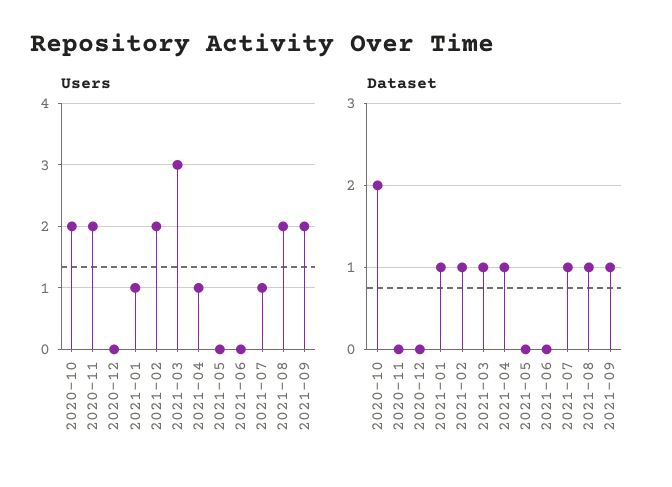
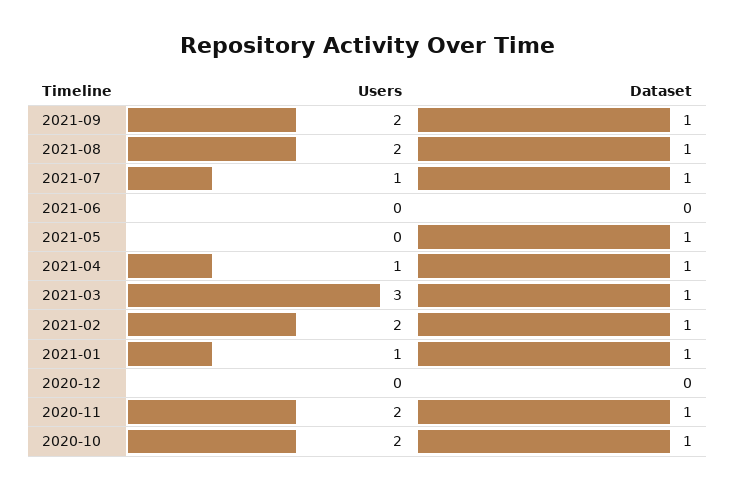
  {
    "Users": {
      "2020-10": 2,
      "2020-11": 2,
      "2020-12": 0,
      "2021-01": 1,
      "2021-02": 2,
      "2021-03": 3,
      "2021-04": 1,
      "2021-05": 0,
      "2021-06": 0,
      "2021-07": 1,
      "2021-08": 2,
      "2021-09": 2
    },
    "Dataset": {
-     "2020-10": 2,
+     "2020-10": 1,
-     "2020-11": 0,
+     "2020-11": 1,
      "2020-12": 0,
      "2021-01": 1,
      "2021-02": 1,
      "2021-03": 1,
      "2021-04": 1,
-     "2021-05": 0,
+     "2021-05": 1,
      "2021-06": 0,
      "2021-07": 1,
      "2021-08": 1,
      "2021-09": 1
    }
  }

